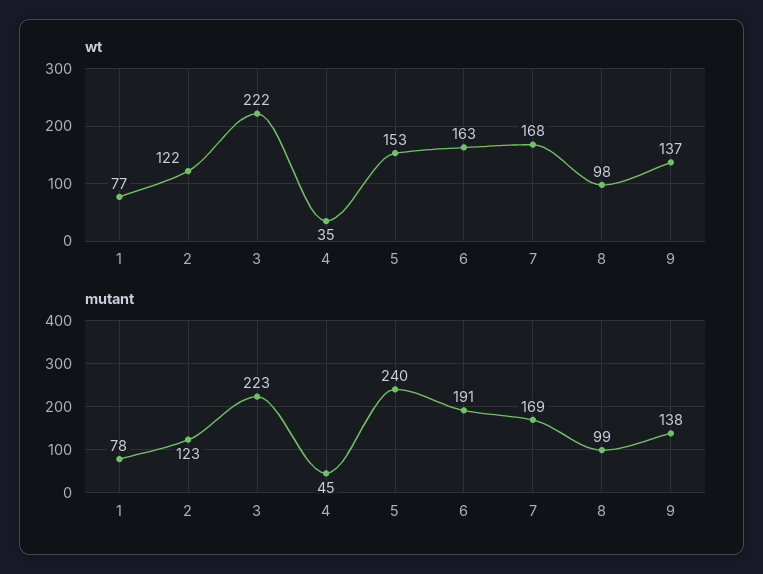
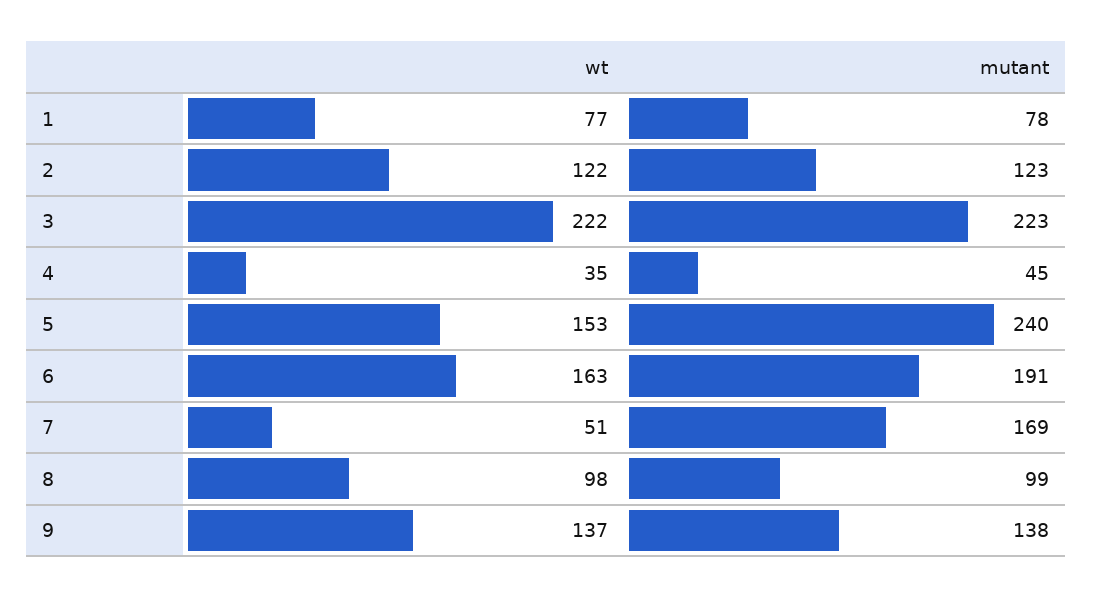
  {
    "wt": {
      "1": 77,
      "2": 122,
      "3": 222,
      "4": 35,
      "5": 153,
      "6": 163,
-     "7": 168,
+     "7": 51,
      "8": 98,
      "9": 137
    },
    "mutant": {
      "1": 78,
      "2": 123,
      "3": 223,
      "4": 45,
      "5": 240,
      "6": 191,
      "7": 169,
      "8": 99,
      "9": 138
    }
  }

